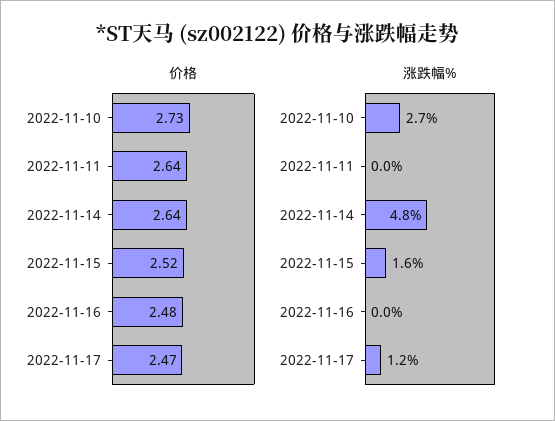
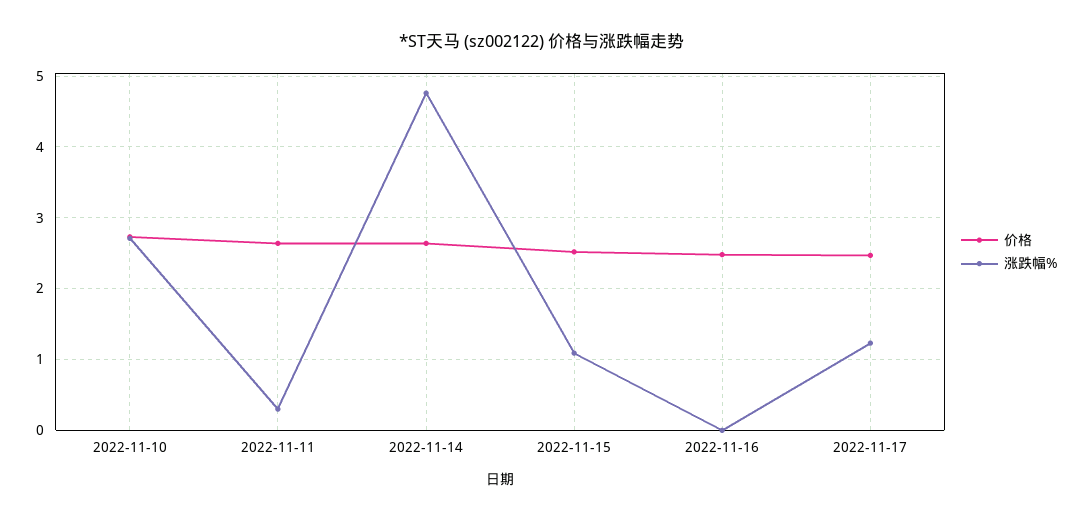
  {
    "价格": {
      "2022-11-10": 2.73,
      "2022-11-11": 2.64,
      "2022-11-14": 2.64,
      "2022-11-15": 2.52,
      "2022-11-16": 2.48,
      "2022-11-17": 2.47
    },
    "涨跌幅%": {
      "2022-11-10": 2.7,
-     "2022-11-11": 0,
+     "2022-11-11": 0.3,
      "2022-11-14": 4.8,
-     "2022-11-15": 1.6,
+     "2022-11-15": 1.1,
      "2022-11-16": 0,
      "2022-11-17": 1.2
    }
  }

